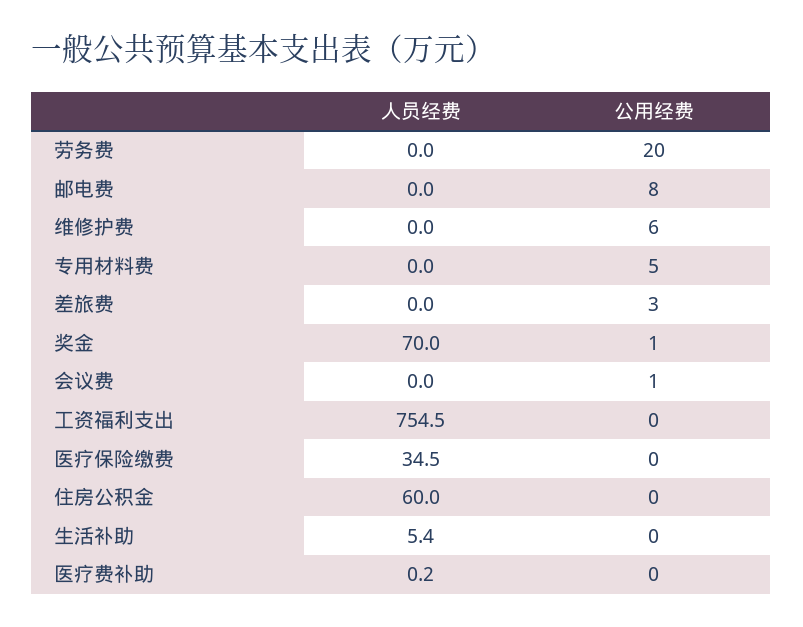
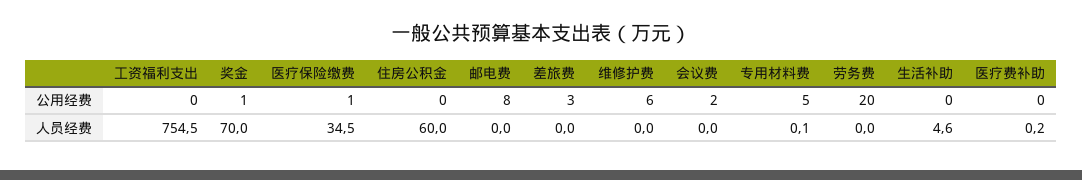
  {
    "人员经费": {
      "劳务费": 0,
      "邮电费": 0,
      "维修护费": 0,
-     "专用材料费": 0,
+     "专用材料费": 0.1,
      "差旅费": 0,
      "奖金": 70,
      "会议费": 0,
      "工资福利支出": 754.5,
      "医疗保险缴费": 34.5,
      "住房公积金": 60,
-     "生活补助": 5.4,
+     "生活补助": 4.6,
      "医疗费补助": 0.2
    },
    "公用经费": {
      "劳务费": 20,
      "邮电费": 8,
      "维修护费": 6,
      "专用材料费": 5,
      "差旅费": 3,
      "奖金": 1,
-     "会议费": 1,
+     "会议费": 2,
      "工资福利支出": 0,
-     "医疗保险缴费": 0,
+     "医疗保险缴费": 1,
      "住房公积金": 0,
      "生活补助": 0,
      "医疗费补助": 0
    }
  }

